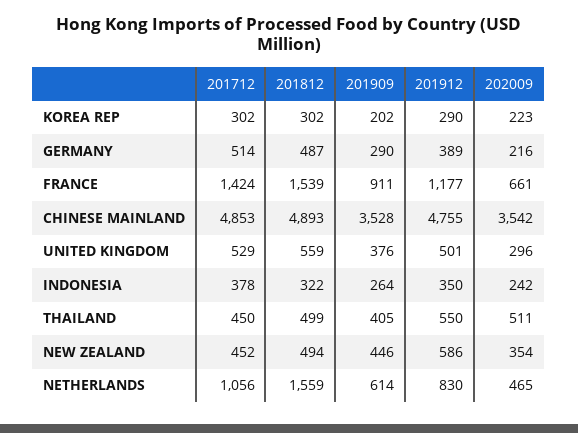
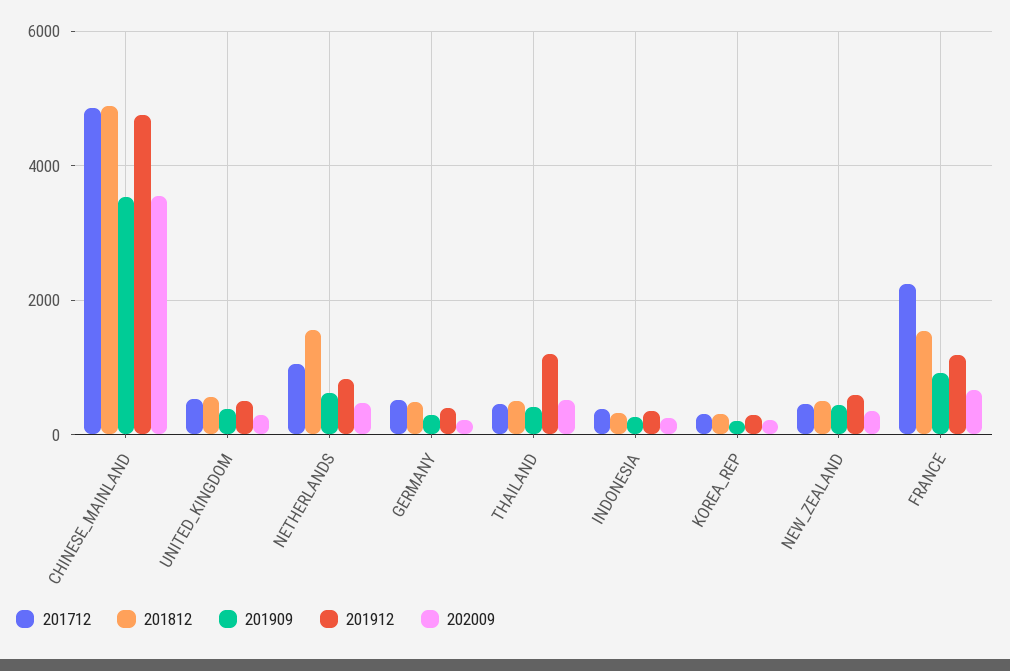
  {
    "201712": {
      "KOREA REP": 302,
      "GERMANY": 514,
-     "FRANCE": 1424,
+     "FRANCE": 2200,
      "CHINESE MAINLAND": 4853,
      "UNITED KINGDOM": 529,
      "INDONESIA": 378,
      "THAILAND": 450,
      "NEW ZEALAND": 452,
      "NETHERLANDS": 1056
    },
    "201812": {
      "KOREA REP": 302,
      "GERMANY": 487,
      "FRANCE": 1539,
      "CHINESE MAINLAND": 4893,
      "UNITED KINGDOM": 559,
      "INDONESIA": 322,
      "THAILAND": 499,
      "NEW ZEALAND": 494,
      "NETHERLANDS": 1559
    },
    "201909": {
      "KOREA REP": 202,
      "GERMANY": 290,
      "FRANCE": 911,
      "CHINESE MAINLAND": 3528,
      "UNITED KINGDOM": 376,
      "INDONESIA": 264,
      "THAILAND": 405,
      "NEW ZEALAND": 446,
      "NETHERLANDS": 614
    },
    "201912": {
      "KOREA REP": 290,
      "GERMANY": 389,
      "FRANCE": 1177,
      "CHINESE MAINLAND": 4755,
      "UNITED KINGDOM": 501,
      "INDONESIA": 350,
-     "THAILAND": 550,
+     "THAILAND": 1200,
      "NEW ZEALAND": 586,
      "NETHERLANDS": 830
    },
    "202009": {
      "KOREA REP": 223,
      "GERMANY": 216,
      "FRANCE": 661,
      "CHINESE MAINLAND": 3542,
      "UNITED KINGDOM": 296,
      "INDONESIA": 242,
      "THAILAND": 511,
      "NEW ZEALAND": 354,
      "NETHERLANDS": 465
    }
  }

